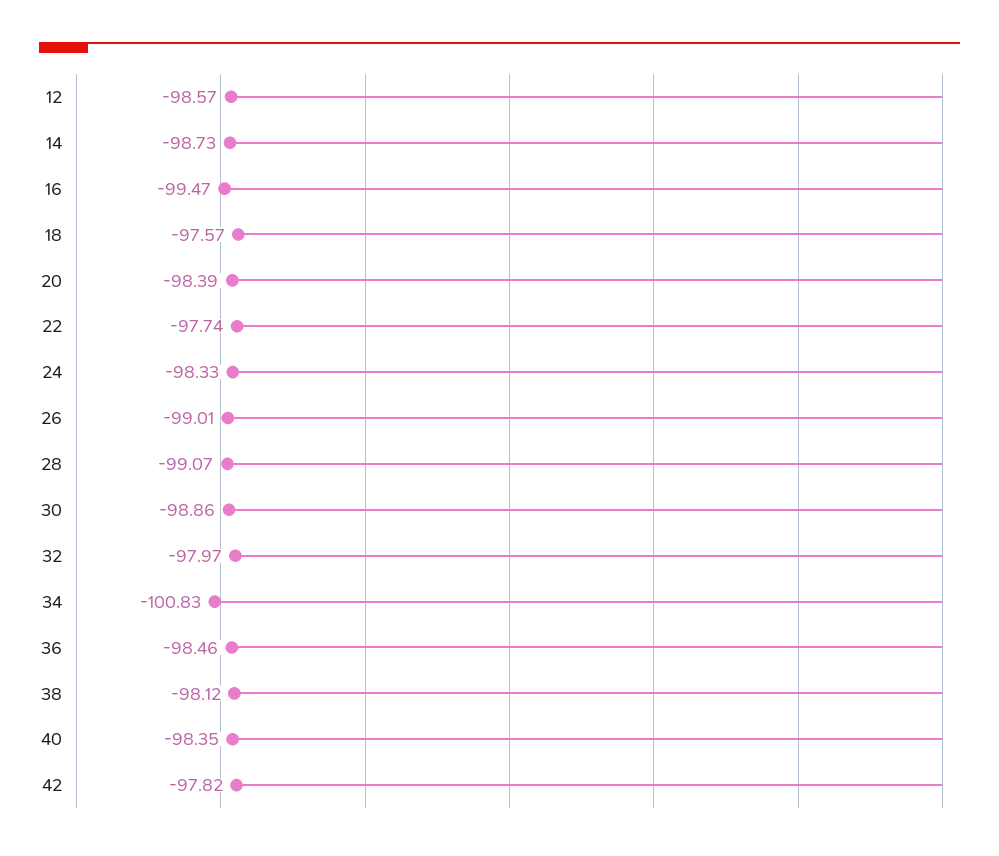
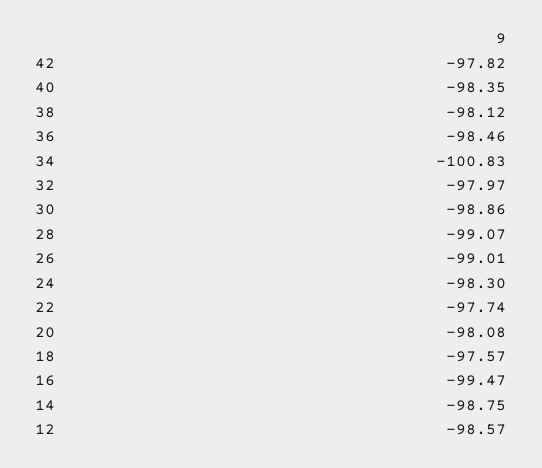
  {
    "12": -98.57,
-   "14": -98.73,
+   "14": -98.75,
    "16": -99.47,
    "18": -97.57,
-   "20": -98.39,
+   "20": -98.08,
    "22": -97.74,
-   "24": -98.33,
+   "24": -98.3,
    "26": -99.01,
    "28": -99.07,
    "30": -98.86,
    "32": -97.97,
    "34": -100.83,
    "36": -98.46,
    "38": -98.12,
    "40": -98.35,
    "42": -97.82
  }

